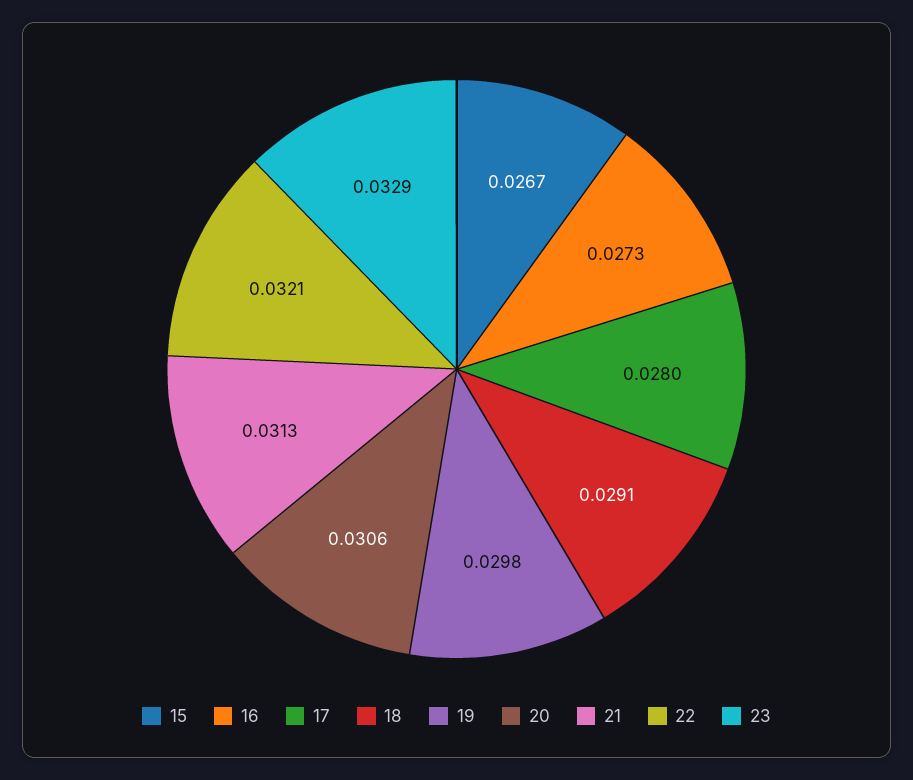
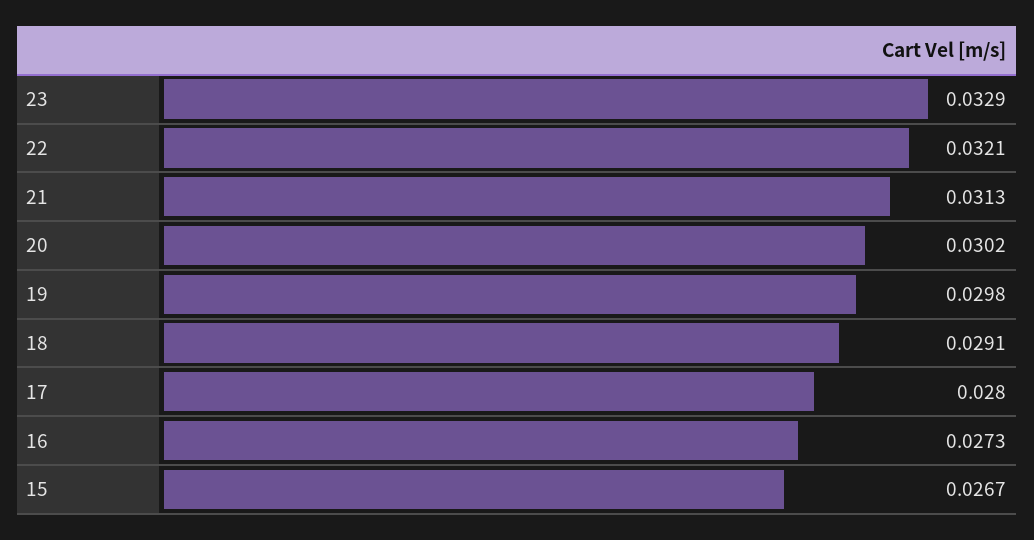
  {
    "15": 0.0267,
    "16": 0.0273,
    "17": 0.028,
    "18": 0.0291,
    "19": 0.0298,
-   "20": 0.0306,
+   "20": 0.0302,
    "21": 0.0313,
    "22": 0.0321,
    "23": 0.0329
  }

